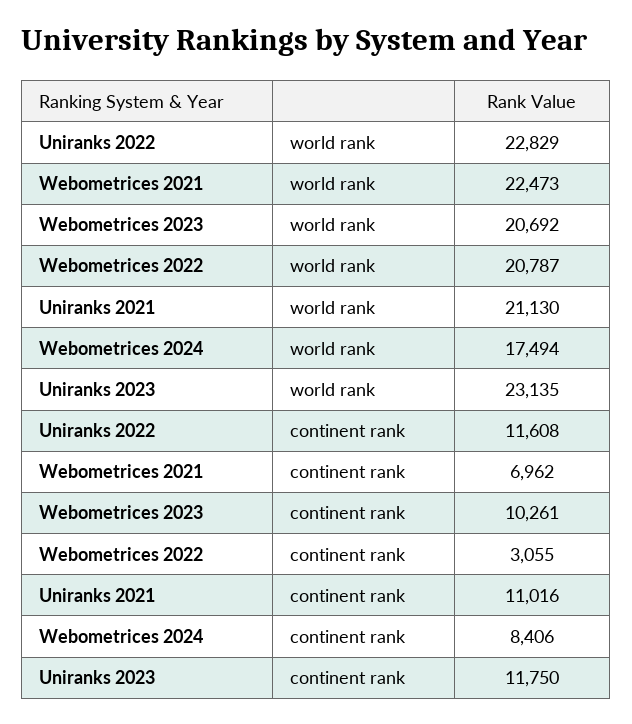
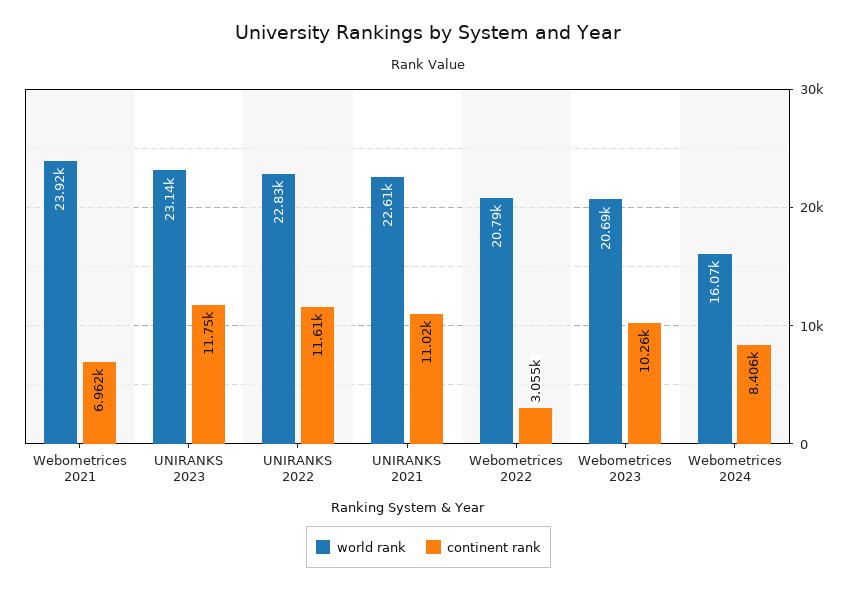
  {
    "world rank": {
      "Uniranks 2022": 22829,
-     "Webometrices 2021": 22473,
+     "Webometrices 2021": 23920,
      "Webometrices 2023": 20692,
      "Webometrices 2022": 20787,
-     "Uniranks 2021": 21130,
+     "Uniranks 2021": 22610,
-     "Webometrices 2024": 17494,
+     "Webometrices 2024": 16070,
      "Uniranks 2023": 23135
    },
    "continent rank": {
      "Uniranks 2022": 11608,
      "Webometrices 2021": 6962,
      "Webometrices 2023": 10261,
      "Webometrices 2022": 3055,
      "Uniranks 2021": 11016,
      "Webometrices 2024": 8406,
      "Uniranks 2023": 11750
    }
  }

